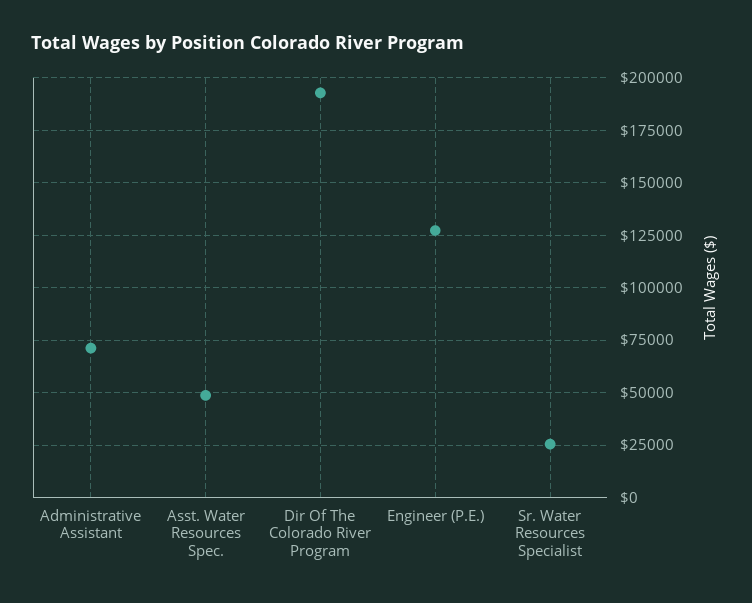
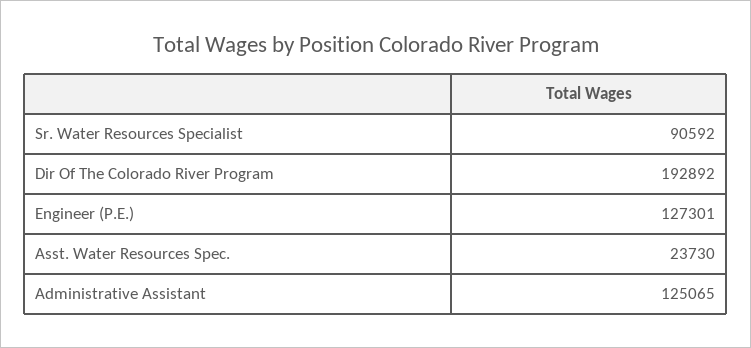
  {
-   "Administrative Assistant": 70000,
+   "Administrative Assistant": 125065,
-   "Asst. Water Resources Spec.": 50000,
+   "Asst. Water Resources Spec.": 23730,
    "Dir Of The Colorado River Program": 192892,
    "Engineer (P.E.)": 127301,
-   "Sr. Water Resources Specialist": 25000
+   "Sr. Water Resources Specialist": 90592
  }

